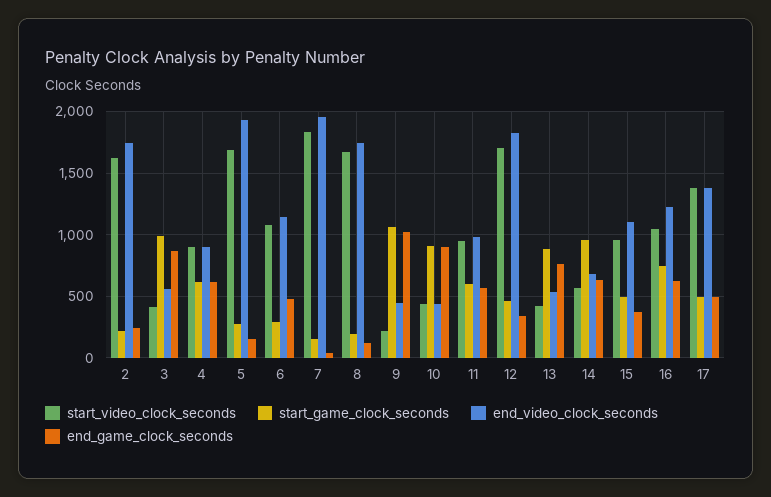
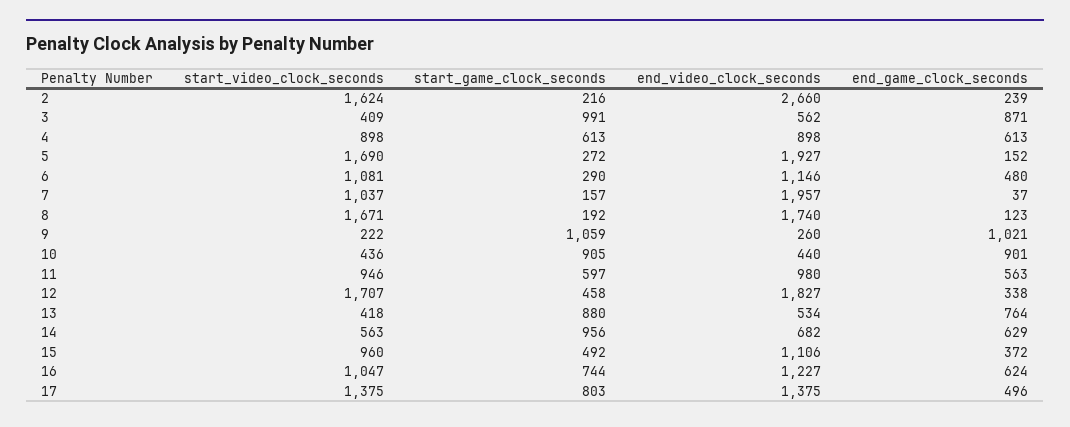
  {
    "start_video_clock_seconds": {
      "2": 1624,
      "3": 409,
      "4": 898,
      "5": 1690,
      "6": 1081,
-     "7": 1850,
+     "7": 1037,
      "8": 1671,
      "9": 222,
      "10": 436,
      "11": 946,
      "12": 1707,
      "13": 418,
      "14": 563,
      "15": 960,
      "16": 1047,
      "17": 1375
    },
    "start_game_clock_seconds": {
      "2": 216,
      "3": 991,
      "4": 613,
      "5": 272,
      "6": 290,
      "7": 157,
      "8": 192,
      "9": 1059,
      "10": 905,
      "11": 597,
      "12": 458,
      "13": 880,
      "14": 956,
      "15": 492,
      "16": 744,
-     "17": 500
+     "17": 803
    },
    "end_video_clock_seconds": {
-     "2": 1750,
+     "2": 2660,
      "3": 562,
      "4": 898,
      "5": 1927,
      "6": 1146,
      "7": 1957,
      "8": 1740,
-     "9": 450,
+     "9": 260,
      "10": 440,
      "11": 980,
      "12": 1827,
      "13": 534,
      "14": 682,
      "15": 1106,
      "16": 1227,
      "17": 1375
    },
    "end_game_clock_seconds": {
      "2": 239,
      "3": 871,
      "4": 613,
      "5": 152,
      "6": 480,
      "7": 37,
      "8": 123,
      "9": 1021,
      "10": 901,
      "11": 563,
      "12": 338,
      "13": 764,
      "14": 629,
      "15": 372,
      "16": 624,
      "17": 496
    }
  }

